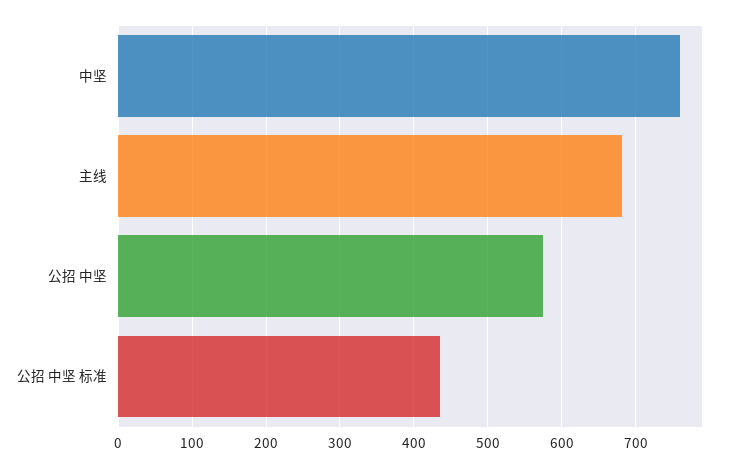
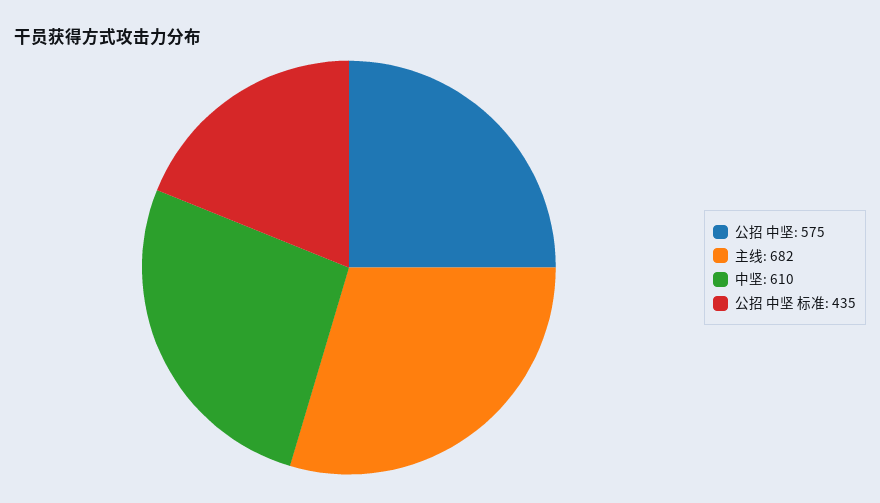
  {
-   "中坚": 760,
+   "中坚": 610,
    "主线": 682,
    "公招 中坚": 575,
    "公招 中坚 标准": 435
  }

